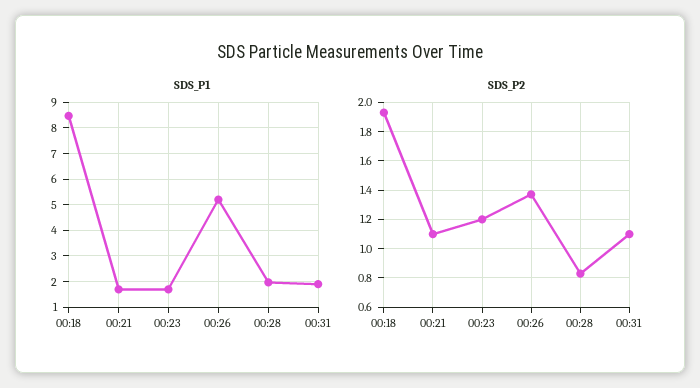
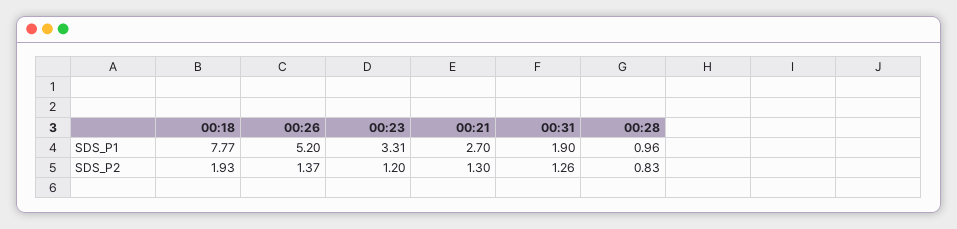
  {
    "SDS_P1": {
-     "00:18": 8.5,
+     "00:18": 7.77,
-     "00:21": 1.75,
+     "00:21": 2.7,
-     "00:23": 1.75,
+     "00:23": 3.31,
      "00:26": 5.2,
-     "00:28": 2,
+     "00:28": 0.96,
      "00:31": 1.9
    },
    "SDS_P2": {
      "00:18": 1.93,
-     "00:21": 1.1,
+     "00:21": 1.3,
      "00:23": 1.2,
      "00:26": 1.37,
      "00:28": 0.83,
-     "00:31": 1.1
+     "00:31": 1.26
    }
  }

